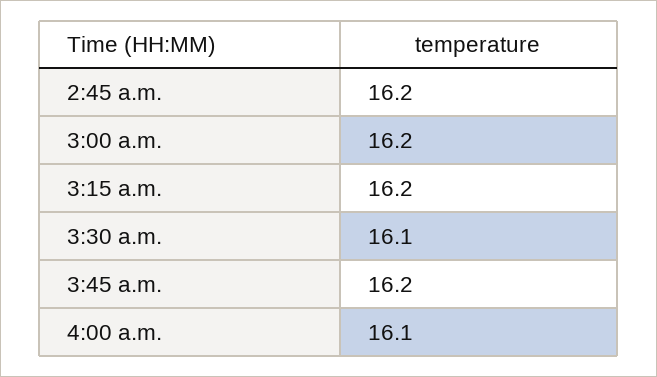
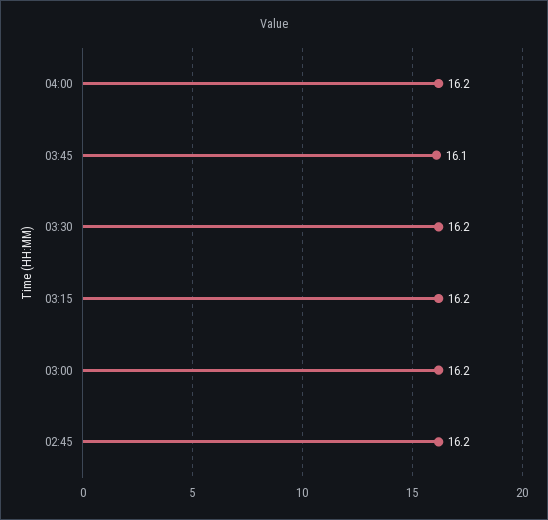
  {
    "2:45 a.m.": 16.2,
    "3:00 a.m.": 16.2,
    "3:15 a.m.": 16.2,
-   "3:30 a.m.": 16.1,
+   "3:30 a.m.": 16.2,
-   "3:45 a.m.": 16.2,
+   "3:45 a.m.": 16.1,
-   "4:00 a.m.": 16.1
+   "4:00 a.m.": 16.2
  }

